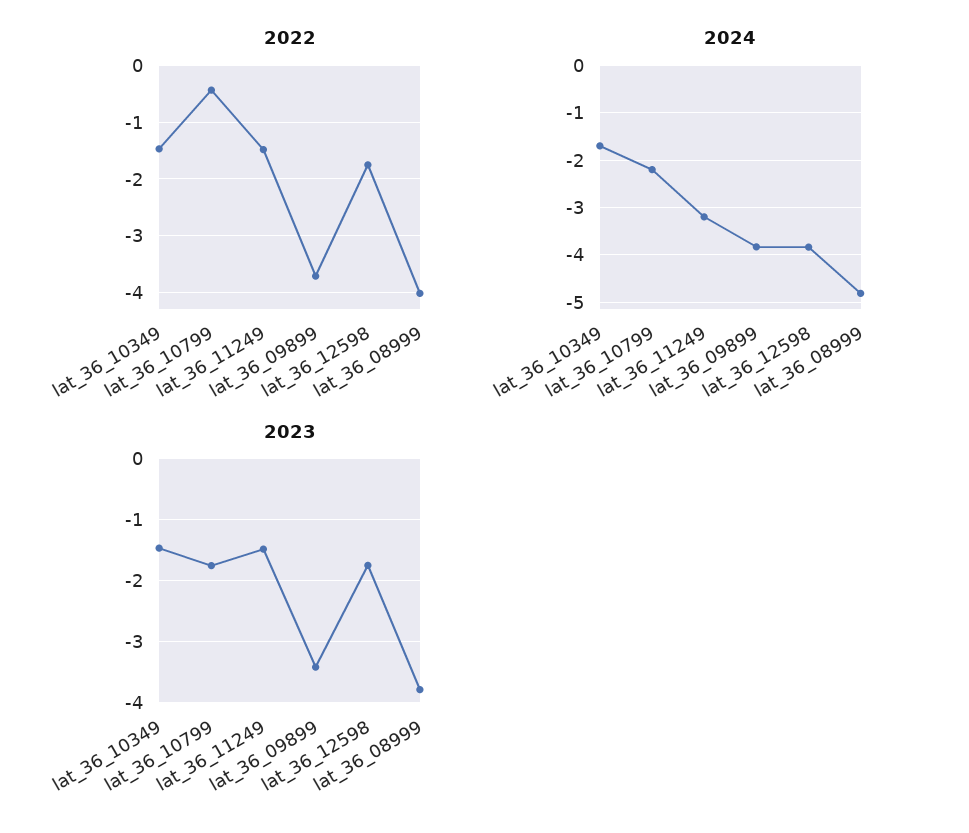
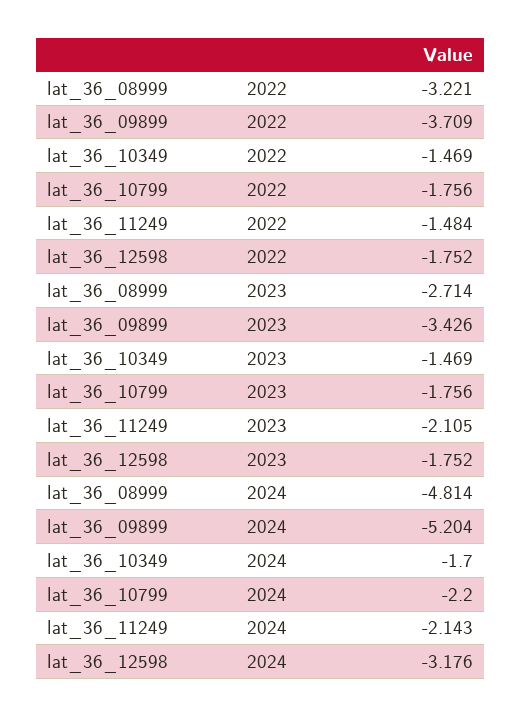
  {
    "2022": {
      "lat_36_10349": -1.469,
-     "lat_36_10799": -0.4,
+     "lat_36_10799": -1.756,
      "lat_36_11249": -1.484,
      "lat_36_09899": -3.709,
      "lat_36_12598": -1.752,
-     "lat_36_08999": -4
+     "lat_36_08999": -3.221
    },
    "2024": {
      "lat_36_10349": -1.7,
      "lat_36_10799": -2.2,
-     "lat_36_11249": -3.2,
+     "lat_36_11249": -2.143,
-     "lat_36_09899": -3.8,
+     "lat_36_09899": -5.204,
-     "lat_36_12598": -3.8,
+     "lat_36_12598": -3.176,
      "lat_36_08999": -4.814
    },
    "2023": {
      "lat_36_10349": -1.469,
      "lat_36_10799": -1.756,
-     "lat_36_11249": -1.5,
+     "lat_36_11249": -2.105,
      "lat_36_09899": -3.426,
      "lat_36_12598": -1.752,
-     "lat_36_08999": -3.8
+     "lat_36_08999": -2.714
    }
  }

